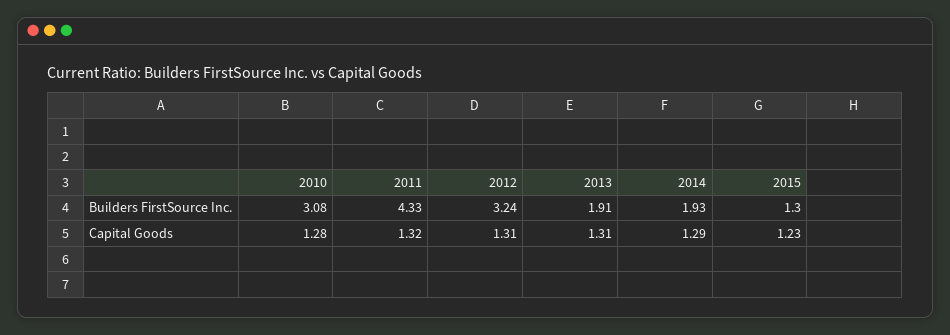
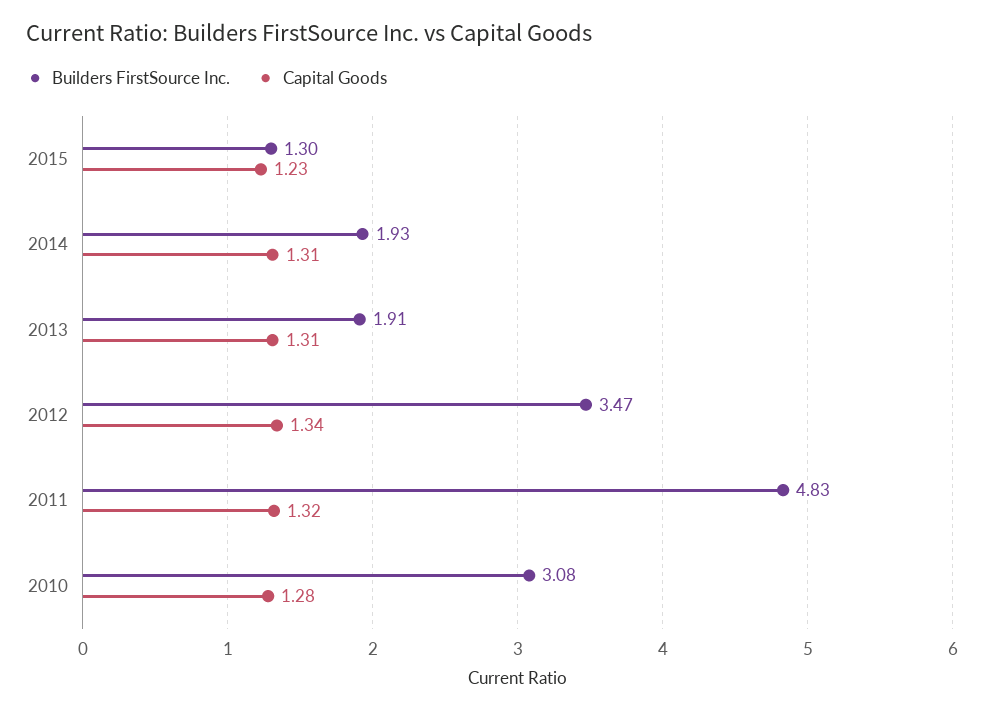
  {
    "Builders FirstSource Inc.": {
      "2010": 3.08,
-     "2011": 4.33,
+     "2011": 4.83,
-     "2012": 3.24,
+     "2012": 3.47,
      "2013": 1.91,
      "2014": 1.93,
      "2015": 1.3
    },
    "Capital Goods": {
      "2010": 1.28,
      "2011": 1.32,
-     "2012": 1.31,
+     "2012": 1.34,
      "2013": 1.31,
-     "2014": 1.29,
+     "2014": 1.31,
      "2015": 1.23
    }
  }

